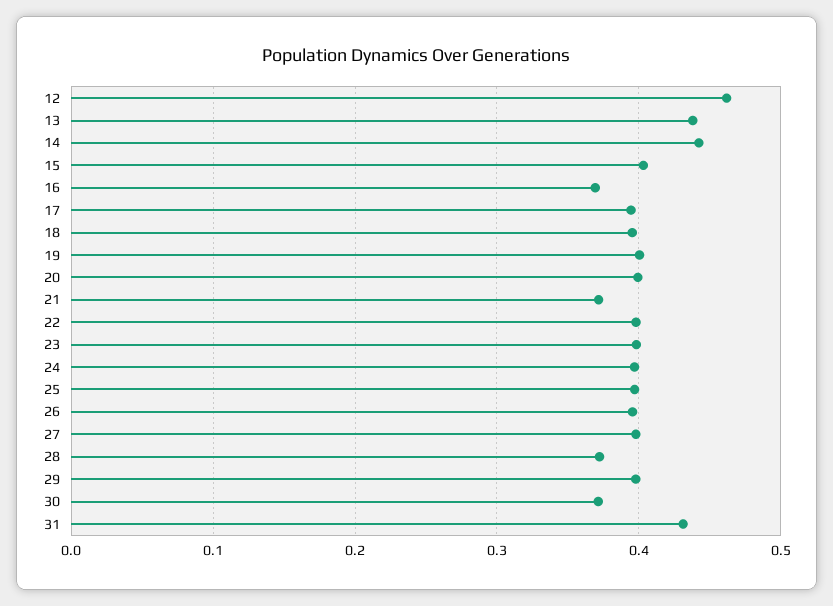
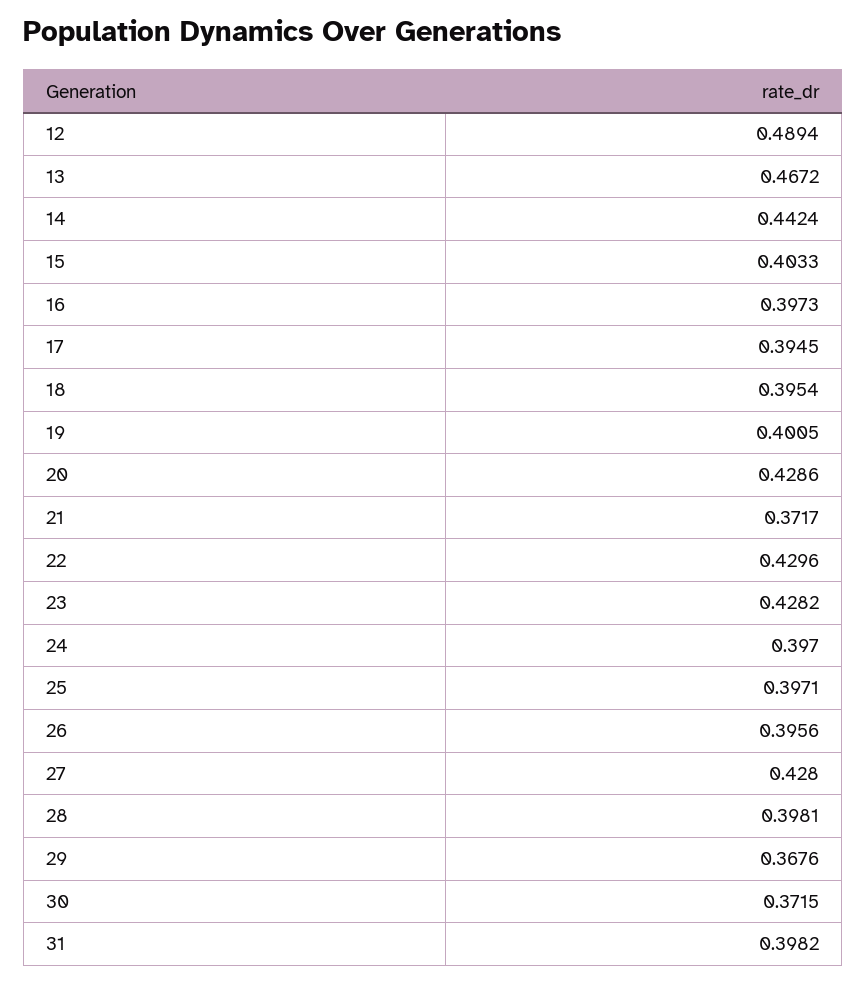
  {
-   "12": 0.46,
+   "12": 0.4894,
-   "13": 0.44,
+   "13": 0.4672,
    "14": 0.4424,
    "15": 0.4033,
-   "16": 0.37,
+   "16": 0.3973,
    "17": 0.3945,
    "18": 0.3954,
    "19": 0.4005,
-   "20": 0.4,
+   "20": 0.4286,
    "21": 0.3717,
-   "22": 0.4,
+   "22": 0.4296,
-   "23": 0.4,
+   "23": 0.4282,
    "24": 0.397,
    "25": 0.3971,
    "26": 0.3956,
-   "27": 0.4,
+   "27": 0.428,
-   "28": 0.37,
+   "28": 0.3981,
-   "29": 0.4,
+   "29": 0.3676,
    "30": 0.3715,
-   "31": 0.43
+   "31": 0.3982
  }

